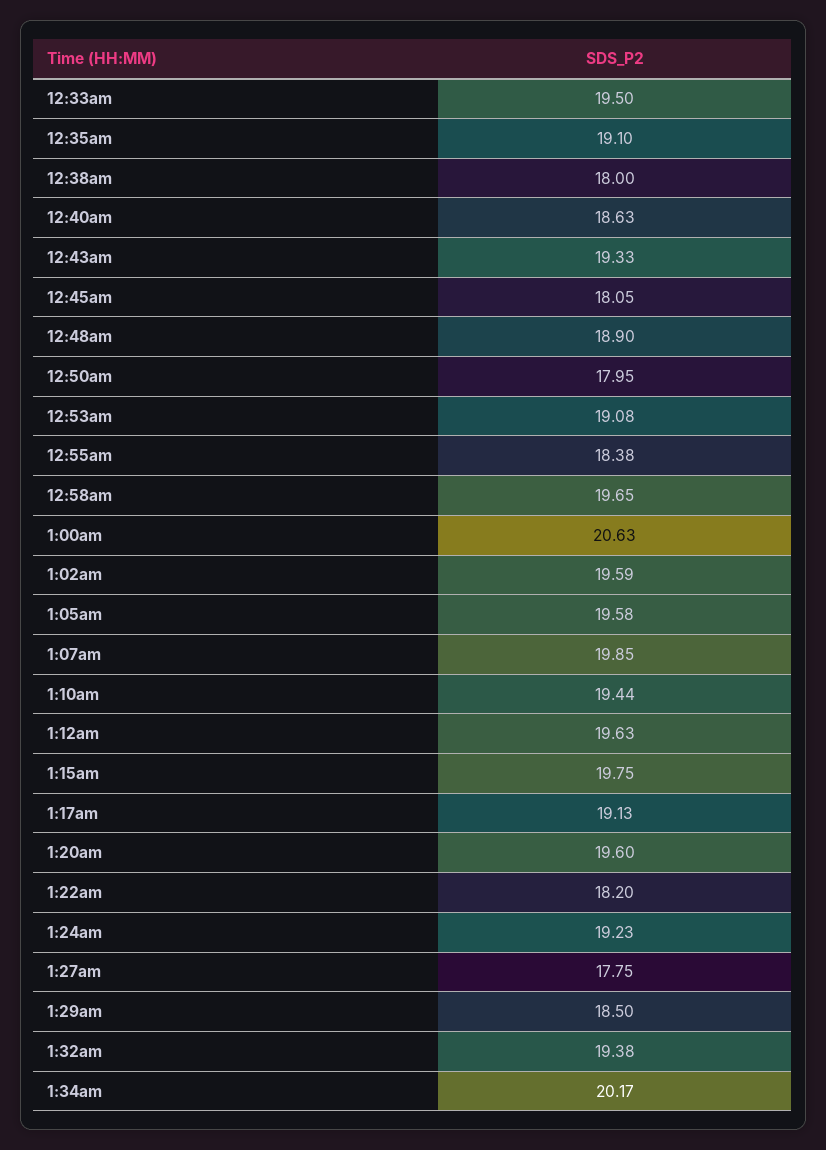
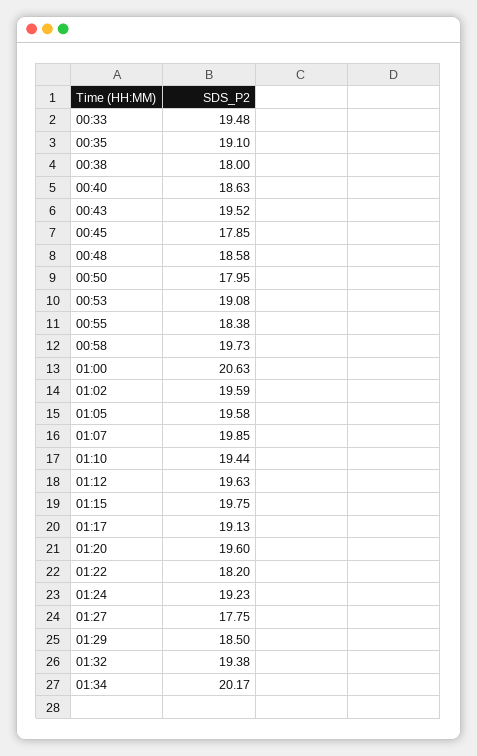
  {
-   "12:33am": 19.5,
+   "12:33am": 19.48,
    "12:35am": 19.1,
    "12:38am": 18,
    "12:40am": 18.63,
-   "12:43am": 19.33,
+   "12:43am": 19.52,
-   "12:45am": 18.05,
+   "12:45am": 17.85,
-   "12:48am": 18.9,
+   "12:48am": 18.58,
    "12:50am": 17.95,
    "12:53am": 19.08,
    "12:55am": 18.38,
-   "12:58am": 19.65,
+   "12:58am": 19.73,
    "1:00am": 20.63,
    "1:02am": 19.59,
    "1:05am": 19.58,
    "1:07am": 19.85,
    "1:10am": 19.44,
    "1:12am": 19.63,
    "1:15am": 19.75,
    "1:17am": 19.13,
    "1:20am": 19.6,
    "1:22am": 18.2,
    "1:24am": 19.23,
    "1:27am": 17.75,
    "1:29am": 18.5,
    "1:32am": 19.38,
    "1:34am": 20.17
  }

